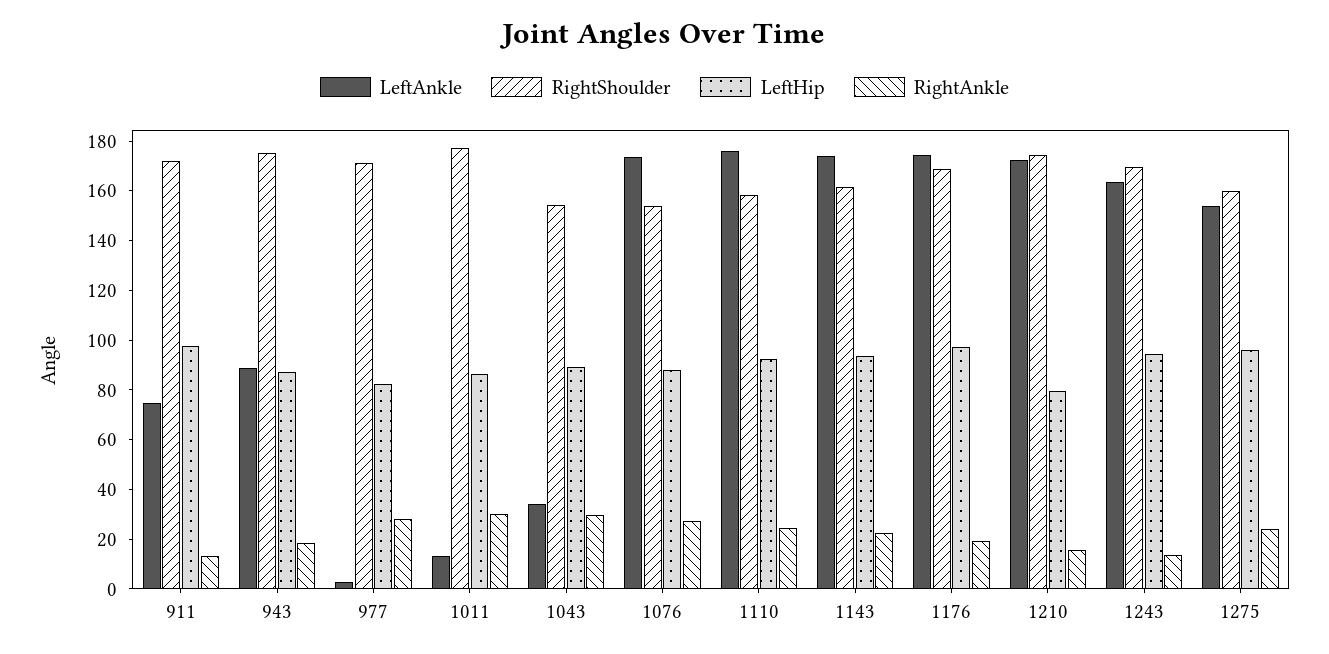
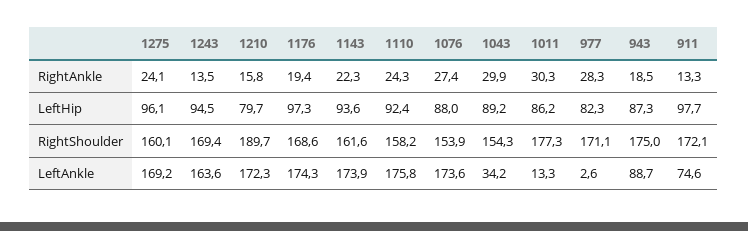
  {
    "LeftAnkle": {
      "911": 74.6,
      "943": 88.7,
      "977": 2.6,
      "1011": 13.3,
      "1043": 34.2,
      "1076": 173.6,
      "1110": 175.8,
      "1143": 173.9,
      "1176": 174.3,
      "1210": 172.3,
      "1243": 163.6,
-     "1275": 155
+     "1275": 169.2
    },
    "RightShoulder": {
      "911": 172.1,
      "943": 175,
      "977": 171.1,
      "1011": 177.3,
      "1043": 154.3,
      "1076": 153.9,
      "1110": 158.2,
      "1143": 161.6,
      "1176": 168.6,
-     "1210": 175,
+     "1210": 189.7,
      "1243": 169.4,
      "1275": 160.1
    },
    "LeftHip": {
      "911": 97.7,
      "943": 87.3,
      "977": 82.3,
      "1011": 86.2,
      "1043": 89.2,
      "1076": 88,
      "1110": 92.4,
      "1143": 93.6,
      "1176": 97.3,
      "1210": 79.7,
      "1243": 94.5,
      "1275": 96.1
    },
    "RightAnkle": {
      "911": 13.3,
      "943": 18.5,
      "977": 28.3,
      "1011": 30.3,
      "1043": 29.9,
      "1076": 27.4,
      "1110": 24.3,
      "1143": 22.3,
      "1176": 19.4,
      "1210": 15.8,
      "1243": 13.5,
      "1275": 24.1
    }
  }

